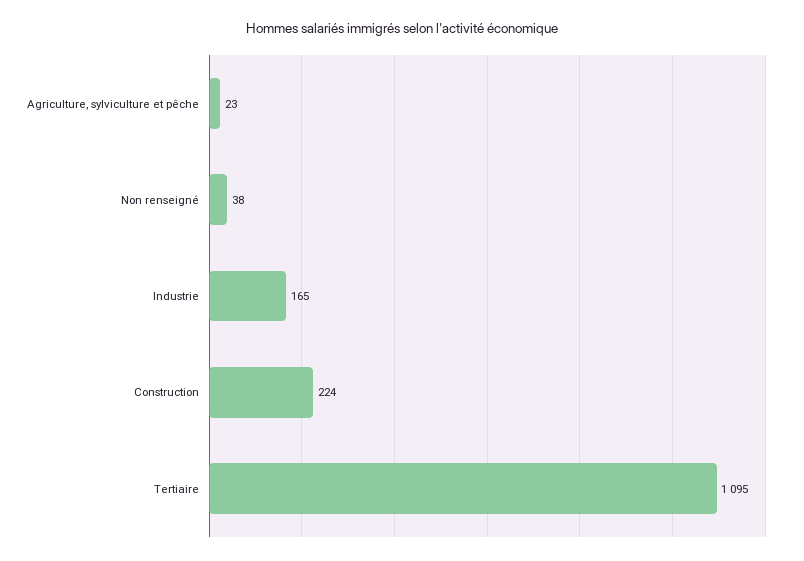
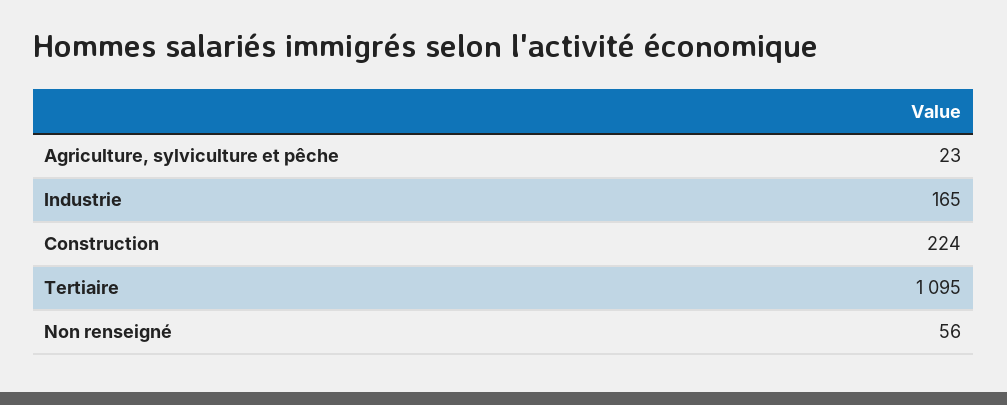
  {
    "Agriculture, sylviculture et pêche": 23,
-   "Non renseigné": 38,
+   "Non renseigné": 56,
    "Industrie": 165,
    "Construction": 224,
    "Tertiaire": 1095
  }

